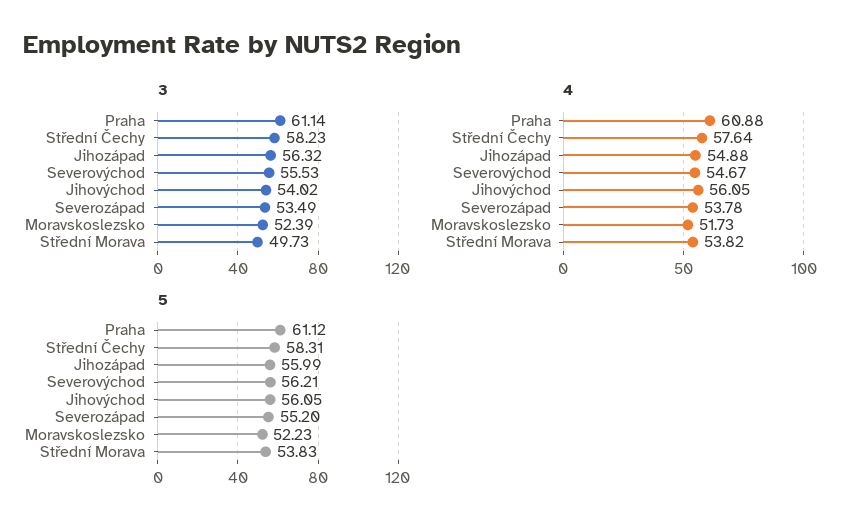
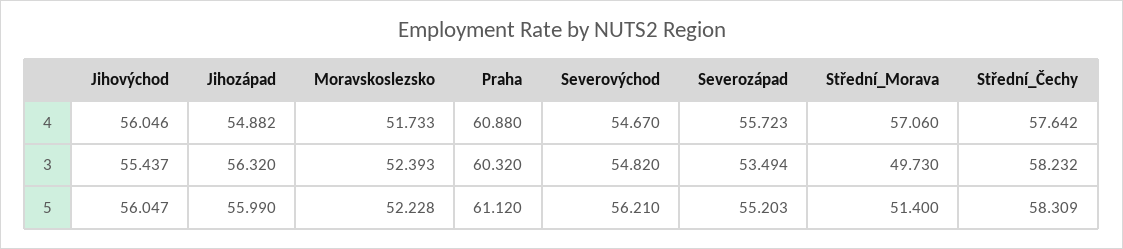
  {
    "3": {
-     "Praha": 61.14,
+     "Praha": 60.32,
      "Střední Čechy": 58.232,
      "Jihozápad": 56.32,
-     "Severovýchod": 55.53,
+     "Severovýchod": 54.82,
-     "Jihovýchod": 54.02,
+     "Jihovýchod": 55.437,
      "Severozápad": 53.494,
      "Moravskoslezsko": 52.393,
      "Střední Morava": 49.73
    },
    "4": {
      "Praha": 60.88,
      "Střední Čechy": 57.642,
      "Jihozápad": 54.882,
      "Severovýchod": 54.67,
      "Jihovýchod": 56.046,
-     "Severozápad": 53.78,
+     "Severozápad": 55.723,
      "Moravskoslezsko": 51.733,
-     "Střední Morava": 53.82
+     "Střední Morava": 57.06
    },
    "5": {
      "Praha": 61.12,
      "Střední Čechy": 58.309,
      "Jihozápad": 55.99,
      "Severovýchod": 56.21,
      "Jihovýchod": 56.047,
      "Severozápad": 55.203,
      "Moravskoslezsko": 52.228,
-     "Střední Morava": 53.83
+     "Střední Morava": 51.4
    }
  }

